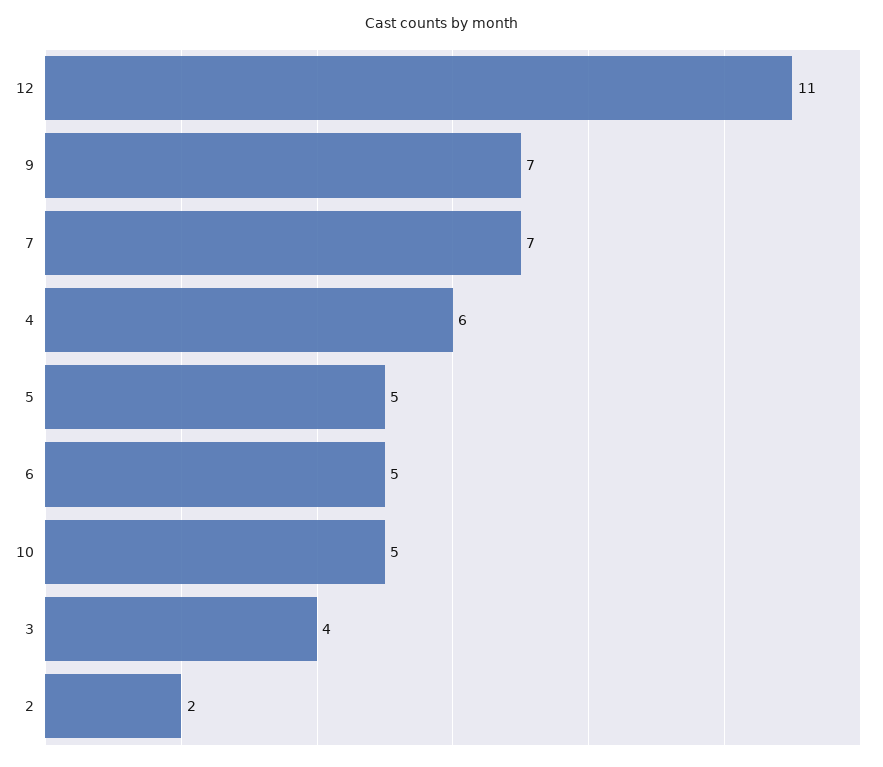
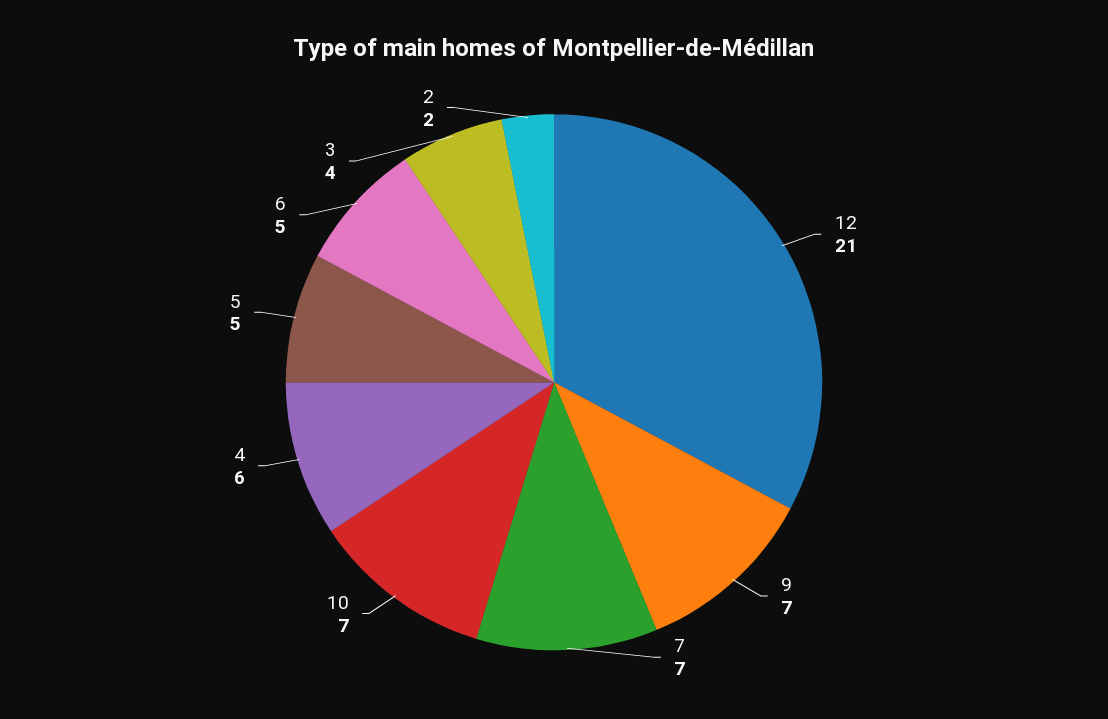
  {
-   "12": 11,
+   "12": 21,
    "9": 7,
    "7": 7,
    "4": 6,
    "5": 5,
    "6": 5,
-   "10": 5,
+   "10": 7,
    "3": 4,
    "2": 2
  }

